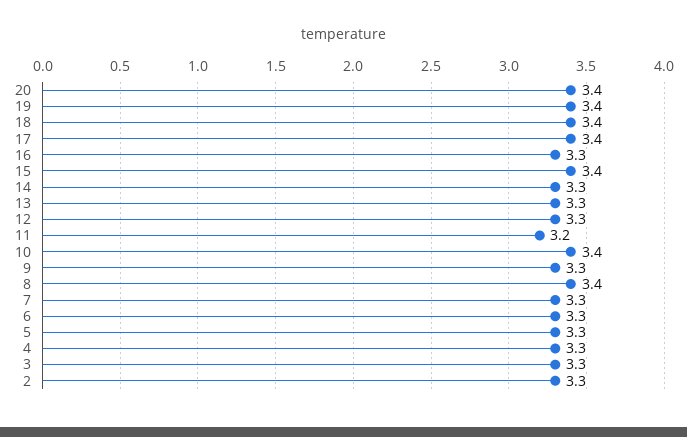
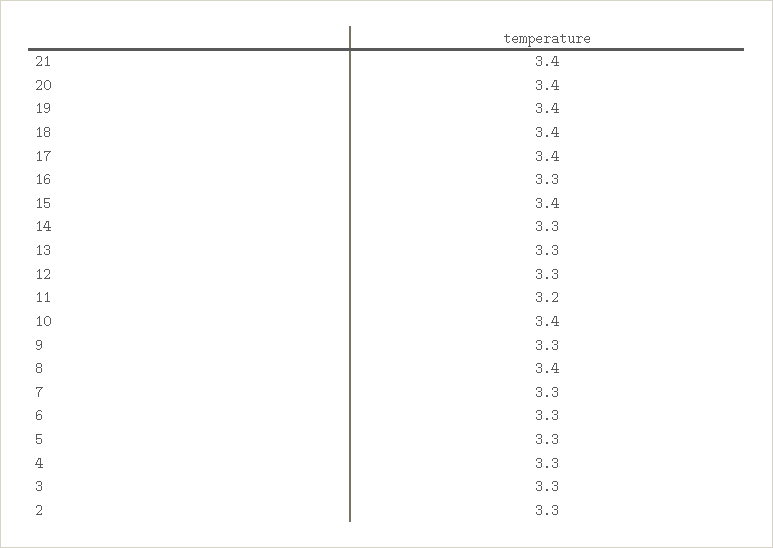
  {
    "20": 3.4,
    "19": 3.4,
    "18": 3.4,
    "17": 3.4,
    "16": 3.3,
    "15": 3.4,
    "14": 3.3,
    "13": 3.3,
    "12": 3.3,
    "11": 3.2,
    "10": 3.4,
    "9": 3.3,
    "8": 3.4,
    "7": 3.3,
    "6": 3.3,
    "5": 3.3,
    "4": 3.3,
    "3": 3.3,
-   "2": 3.3
+   "2": 3.3,
+   "21": 3.4
  }

